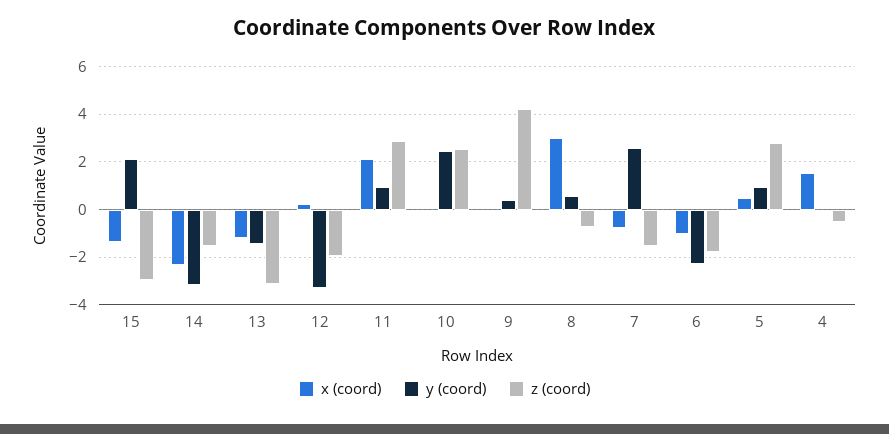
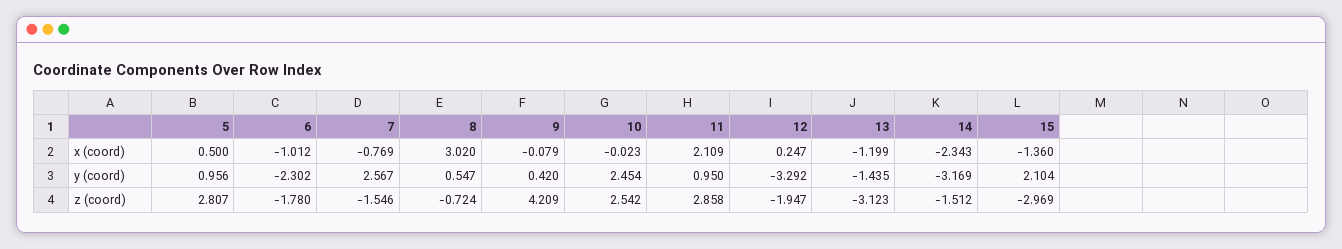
  {
    "x (coord)": {
      "15": -1.36,
      "14": -2.343,
      "13": -1.199,
      "12": 0.247,
      "11": 2.109,
      "10": -0.023,
      "9": -0.079,
      "8": 3.02,
      "7": -0.769,
      "6": -1.012,
-     "5": 0.5,
+     "5": 0.5
-     "4": 1.5
    },
    "y (coord)": {
      "15": 2.104,
      "14": -3.169,
      "13": -1.435,
      "12": -3.292,
      "11": 0.95,
      "10": 2.454,
      "9": 0.42,
      "8": 0.547,
      "7": 2.567,
      "6": -2.302,
-     "5": 0.956,
+     "5": 0.956
-     "4": 0
    },
    "z (coord)": {
      "15": -2.969,
      "14": -1.512,
      "13": -3.123,
      "12": -1.947,
      "11": 2.858,
      "10": 2.542,
      "9": 4.209,
      "8": -0.724,
      "7": -1.546,
      "6": -1.78,
-     "5": 2.807,
+     "5": 2.807
-     "4": -0.5
    }
  }

